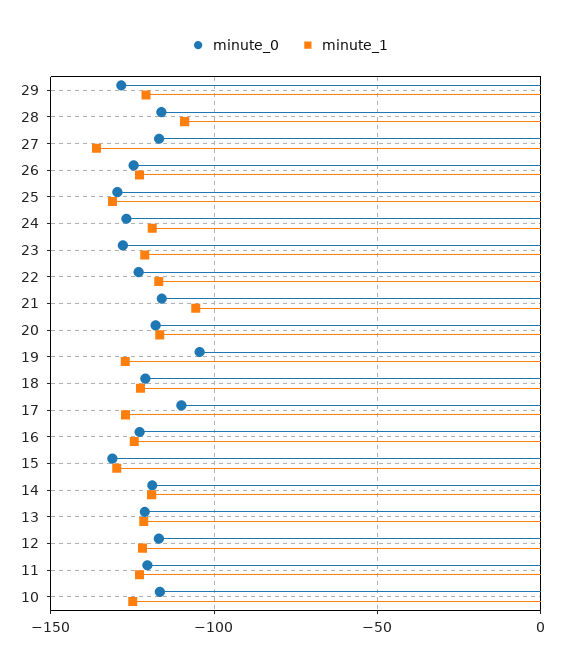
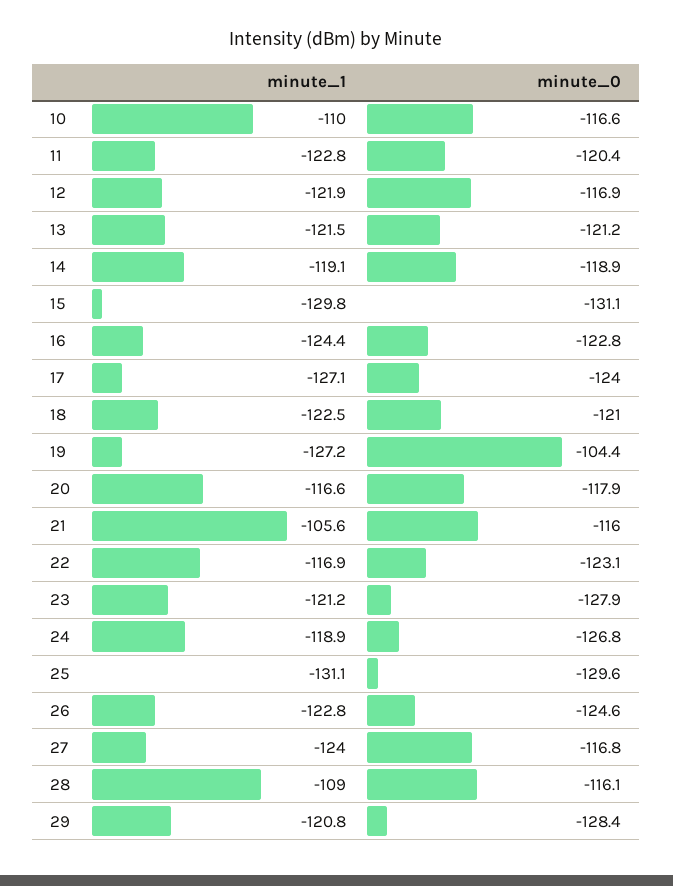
  {
    "minute_0": {
      "29": -128.4,
      "28": -116.1,
      "27": -116.8,
      "26": -124.6,
      "25": -129.6,
      "24": -126.8,
      "23": -127.9,
      "22": -123.1,
      "21": -116,
      "20": -117.9,
      "19": -104.4,
      "18": -121,
-     "17": -110,
+     "17": -124,
      "16": -122.8,
      "15": -131.1,
      "14": -118.9,
      "13": -121.2,
      "12": -116.9,
      "11": -120.4,
      "10": -116.6
    },
    "minute_1": {
      "29": -120.8,
      "28": -109,
-     "27": -135,
+     "27": -124,
      "26": -122.8,
      "25": -131.1,
      "24": -118.9,
      "23": -121.2,
      "22": -116.9,
      "21": -105.6,
      "20": -116.6,
      "19": -127.2,
      "18": -122.5,
      "17": -127.1,
      "16": -124.4,
      "15": -129.8,
      "14": -119.1,
      "13": -121.5,
      "12": -121.9,
      "11": -122.8,
-     "10": -125
+     "10": -110
    }
  }

